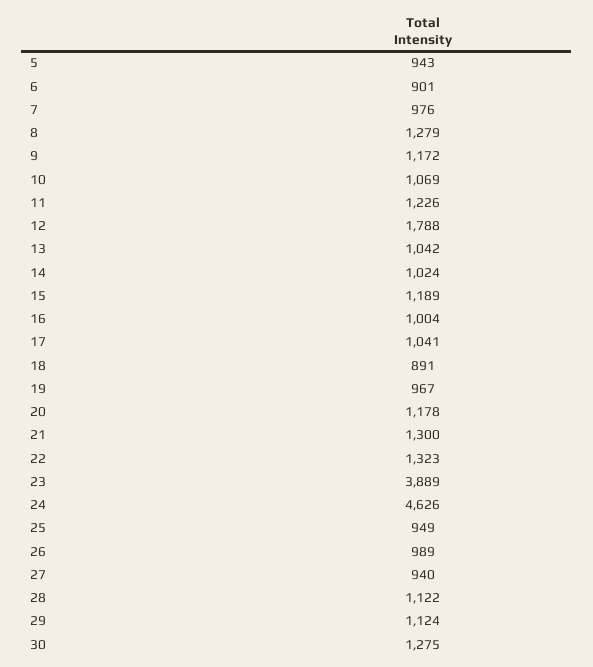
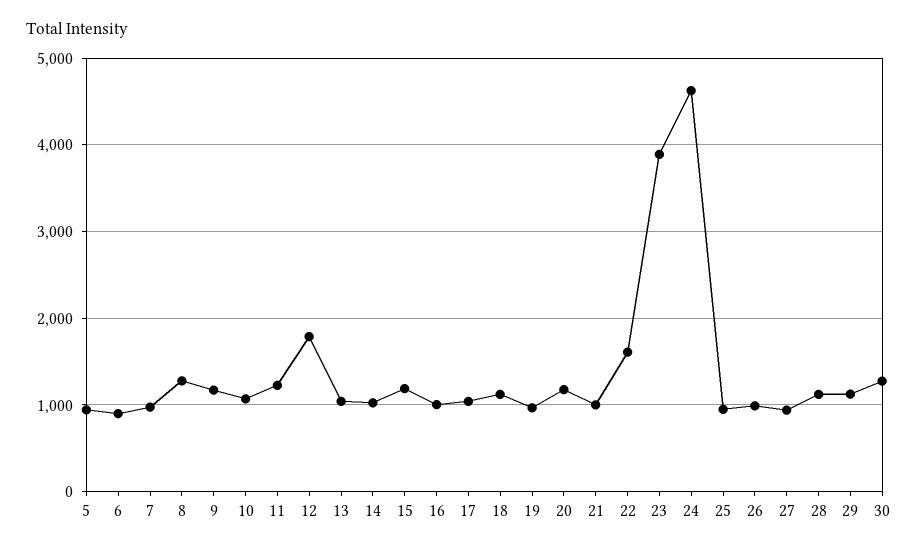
  {
    "5": 943,
    "6": 901,
    "7": 976,
    "8": 1279,
    "9": 1172,
    "10": 1069,
    "11": 1226,
    "12": 1788,
    "13": 1042,
    "14": 1024,
    "15": 1189,
    "16": 1004,
    "17": 1041,
-   "18": 891,
+   "18": 1100,
    "19": 967,
    "20": 1178,
-   "21": 1300,
+   "21": 1000,
-   "22": 1323,
+   "22": 1600,
    "23": 3889,
    "24": 4626,
    "25": 949,
    "26": 989,
    "27": 940,
    "28": 1122,
    "29": 1124,
    "30": 1275
  }

